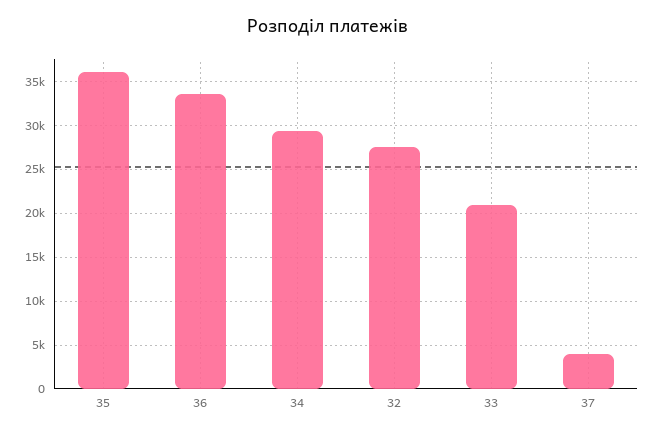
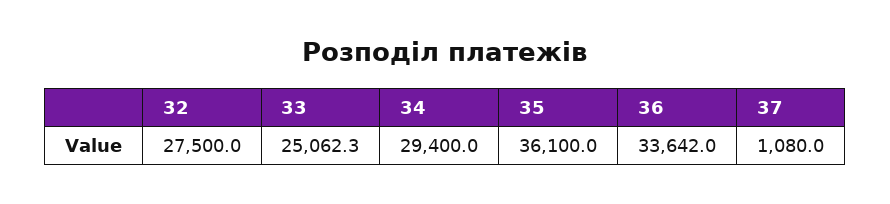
  {
    "35": 36100,
    "36": 33642,
    "34": 29400,
    "32": 27500,
-   "33": 21000,
+   "33": 25062.3,
-   "37": 4000
+   "37": 1080
  }

